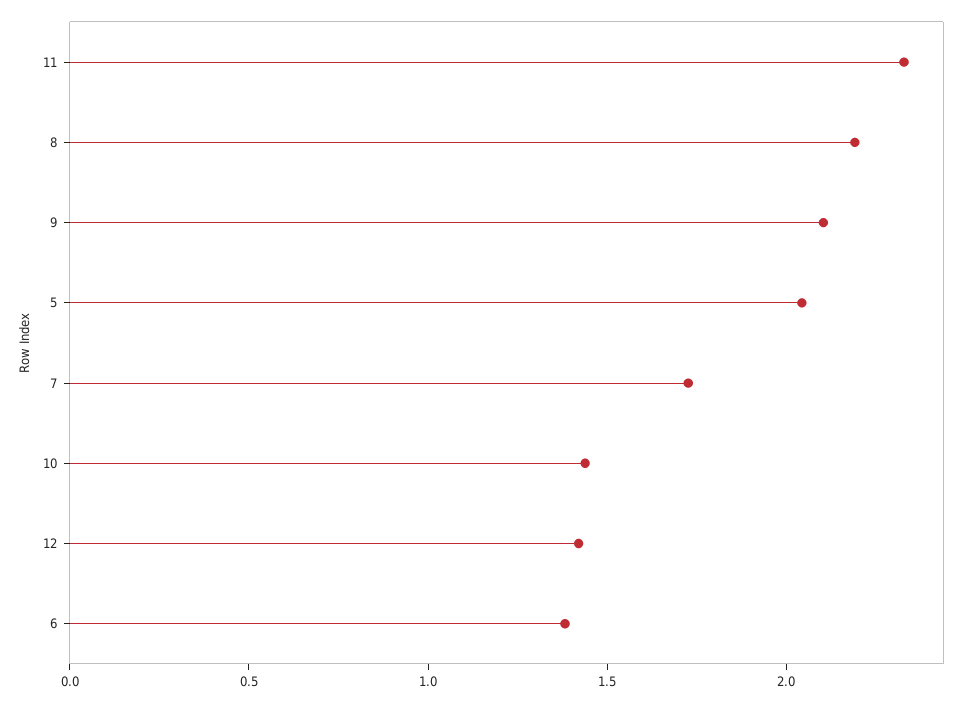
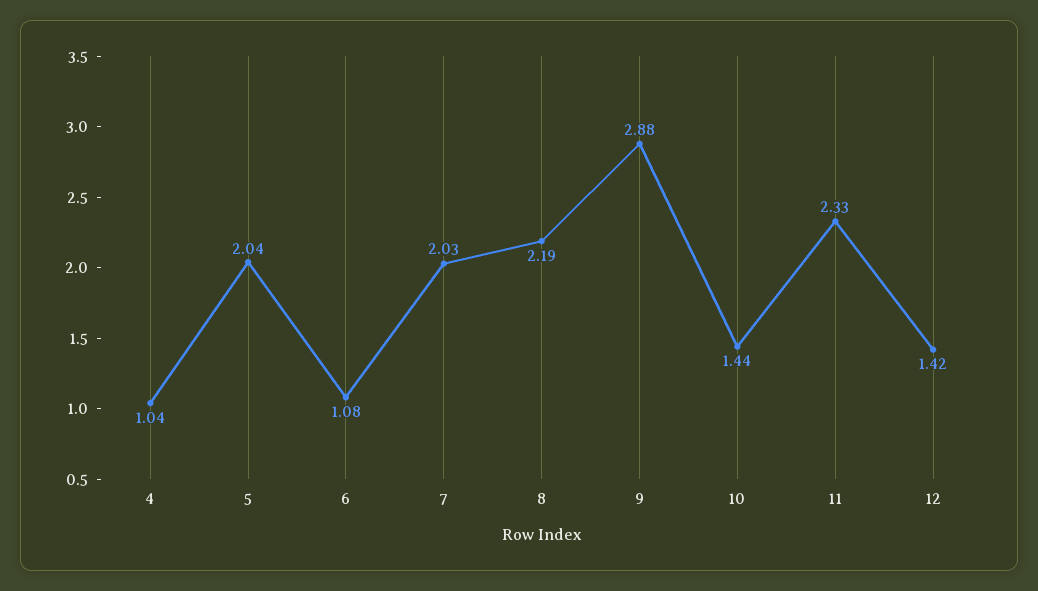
  {
    "11": 2.33,
    "8": 2.19,
-   "9": 2.1,
+   "9": 2.88,
    "5": 2.04,
-   "7": 1.7,
+   "7": 2.03,
    "10": 1.44,
    "12": 1.42,
-   "6": 1.4
+   "6": 1.08,
+   "4": 1.04
  }

